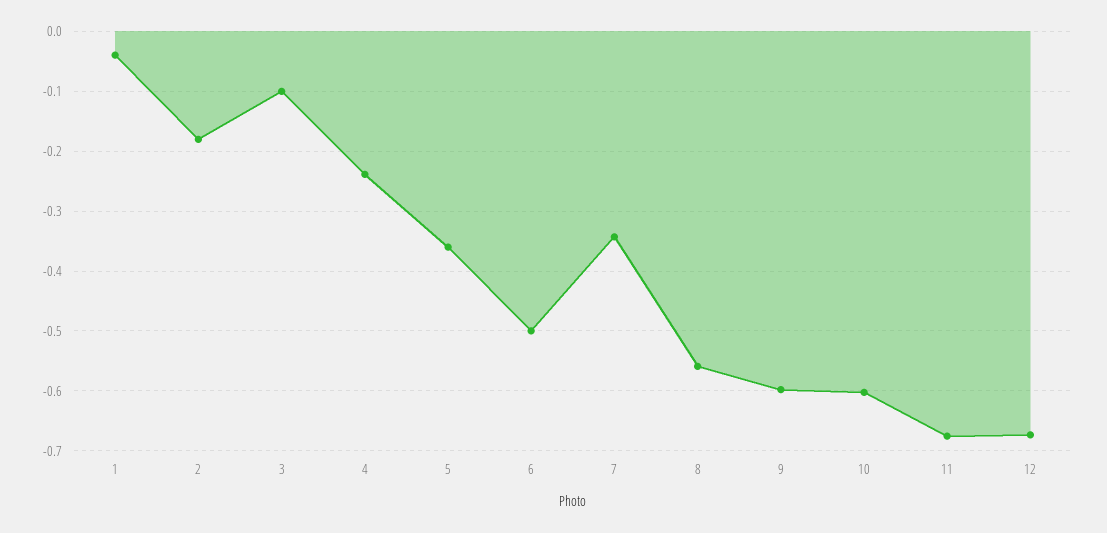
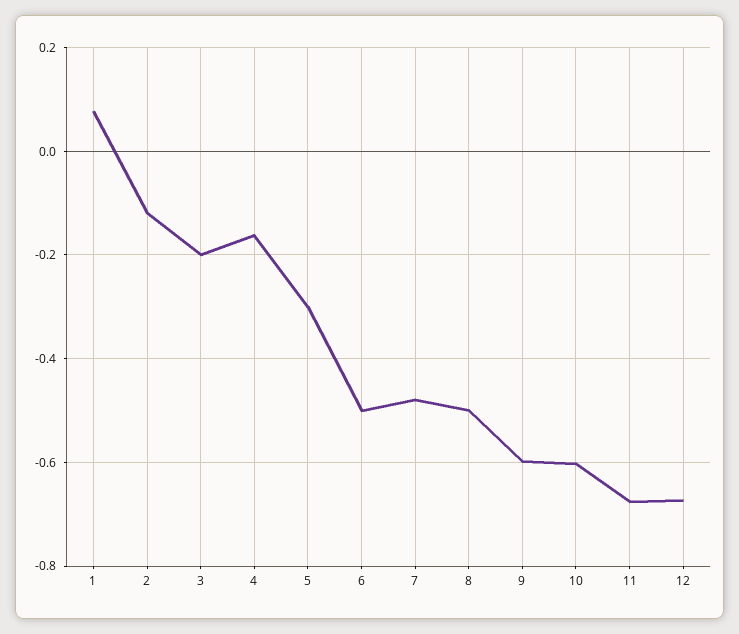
  {
-   "1": -0.04,
+   "1": 0.08,
-   "2": -0.18,
+   "2": -0.12,
-   "3": -0.1,
+   "3": -0.2,
-   "4": -0.24,
+   "4": -0.16,
-   "5": -0.36,
+   "5": -0.3,
    "6": -0.5,
-   "7": -0.34,
+   "7": -0.48,
-   "8": -0.56,
+   "8": -0.5,
    "9": -0.6,
    "10": -0.6,
    "11": -0.68,
    "12": -0.68
  }

